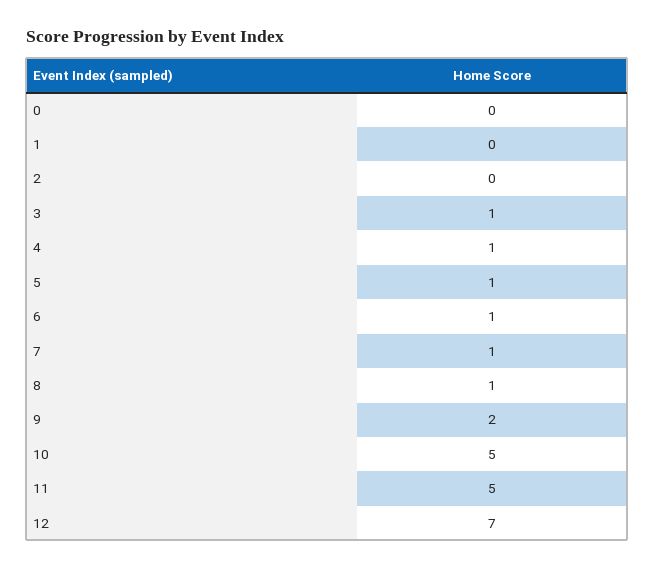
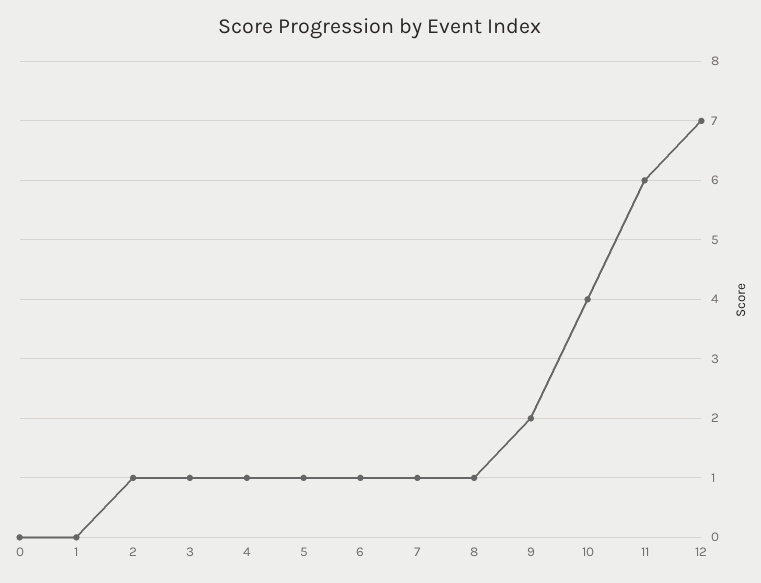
  {
    "0": 0,
    "1": 0,
-   "2": 0,
+   "2": 1,
    "3": 1,
    "4": 1,
    "5": 1,
    "6": 1,
    "7": 1,
    "8": 1,
    "9": 2,
-   "10": 5,
+   "10": 4,
-   "11": 5,
+   "11": 6,
    "12": 7
  }

